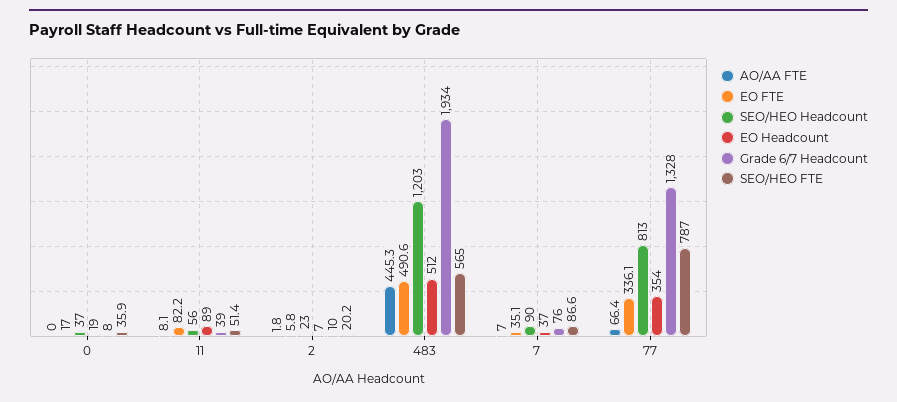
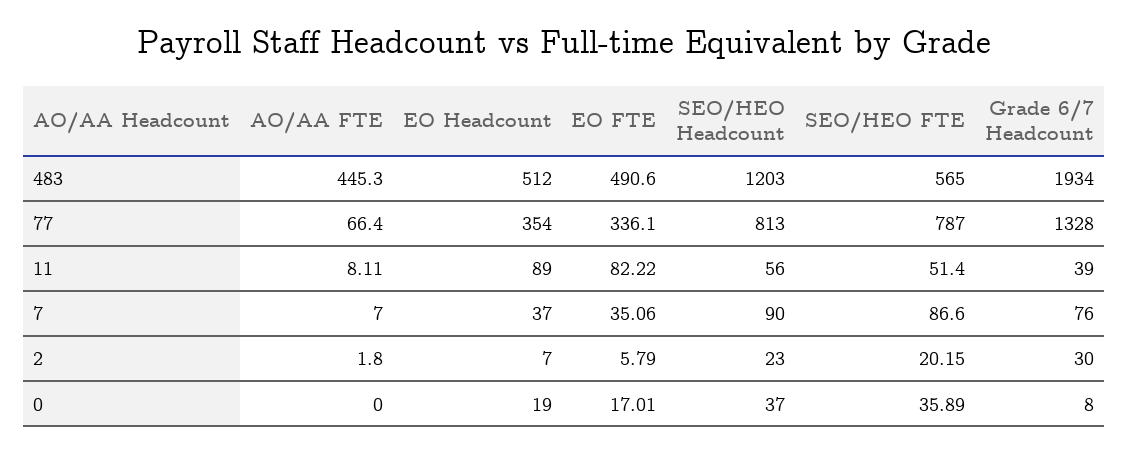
  {
    "AO/AA FTE": {
      "0": 0,
      "11": 8.11,
      "2": 1.8,
      "483": 445.3,
      "7": 7,
      "77": 66.4
    },
    "EO FTE": {
      "0": 17.01,
      "11": 82.22,
      "2": 5.79,
      "483": 490.6,
      "7": 35.06,
      "77": 336.1
    },
    "SEO/HEO Headcount": {
      "0": 37,
      "11": 56,
      "2": 23,
      "483": 1203,
      "7": 90,
      "77": 813
    },
    "EO Headcount": {
      "0": 19,
      "11": 89,
      "2": 7,
      "483": 512,
      "7": 37,
      "77": 354
    },
    "Grade 6/7 Headcount": {
      "0": 8,
      "11": 39,
-     "2": 10,
+     "2": 30,
      "483": 1934,
      "7": 76,
      "77": 1328
    },
    "SEO/HEO FTE": {
      "0": 35.89,
      "11": 51.4,
      "2": 20.15,
      "483": 565,
      "7": 86.6,
      "77": 787
    }
  }

